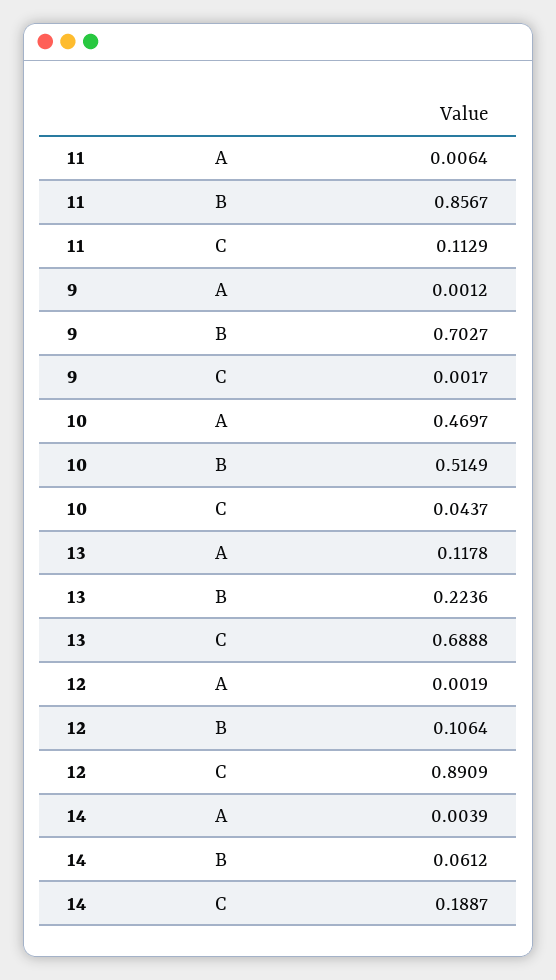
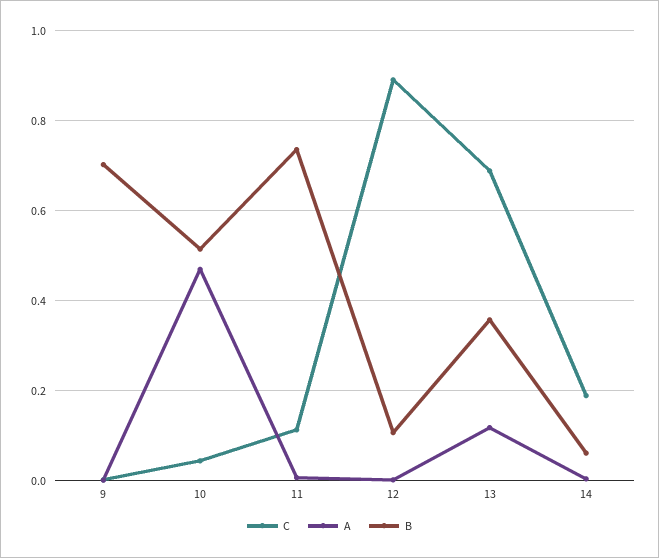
  {
    "A": {
      "11": 0.0064,
      "9": 0.0012,
      "10": 0.4697,
      "13": 0.1178,
      "12": 0.0019,
      "14": 0.0039
    },
    "B": {
-     "11": 0.8567,
+     "11": 0.74,
      "9": 0.7027,
      "10": 0.5149,
-     "13": 0.2236,
+     "13": 0.36,
      "12": 0.1064,
      "14": 0.0612
    },
    "C": {
      "11": 0.1129,
      "9": 0.0017,
      "10": 0.0437,
      "13": 0.6888,
      "12": 0.8909,
      "14": 0.1887
    }
  }

